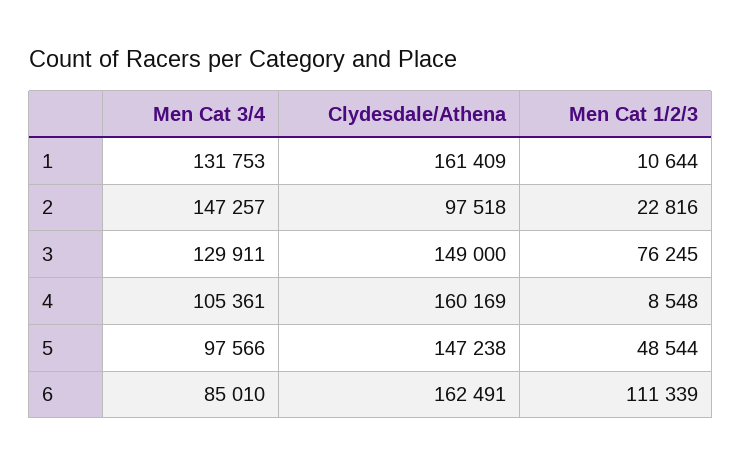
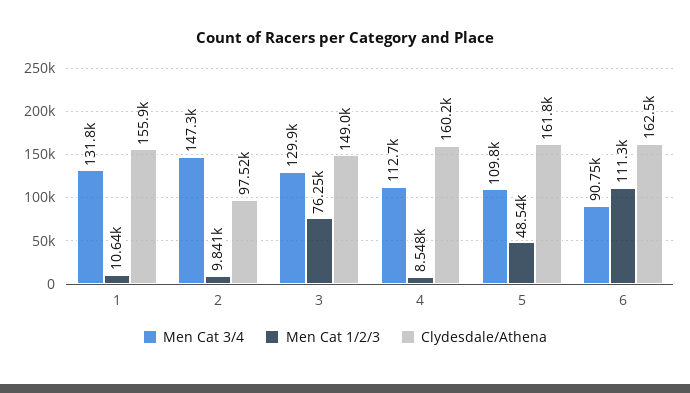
  {
    "Men Cat 3/4": {
      "1": 131753,
      "2": 147257,
      "3": 129911,
-     "4": 105361,
+     "4": 112700,
-     "5": 97566,
+     "5": 109800,
-     "6": 85010
+     "6": 90750
    },
    "Clydesdale/Athena": {
-     "1": 161409,
+     "1": 155900,
      "2": 97518,
      "3": 149000,
      "4": 160169,
-     "5": 147238,
+     "5": 161800,
      "6": 162491
    },
    "Men Cat 1/2/3": {
      "1": 10644,
-     "2": 22816,
+     "2": 9841,
      "3": 76245,
      "4": 8548,
      "5": 48544,
      "6": 111339
    }
  }

